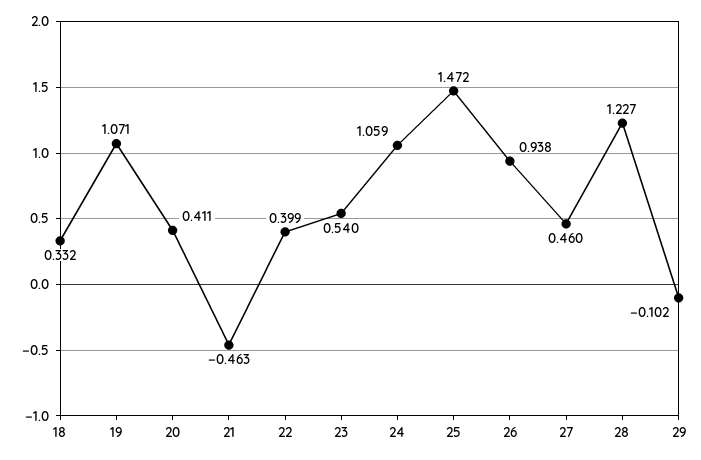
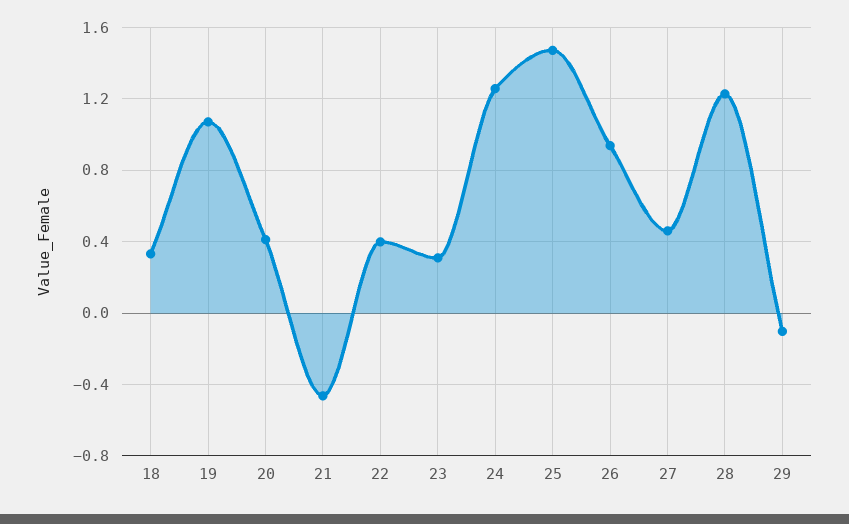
  {
    "18": 0.332,
    "19": 1.071,
    "20": 0.411,
    "21": -0.463,
    "22": 0.399,
-   "23": 0.54,
+   "23": 0.3,
-   "24": 1.059,
+   "24": 1.25,
    "25": 1.472,
    "26": 0.938,
    "27": 0.46,
    "28": 1.227,
    "29": -0.102
  }

